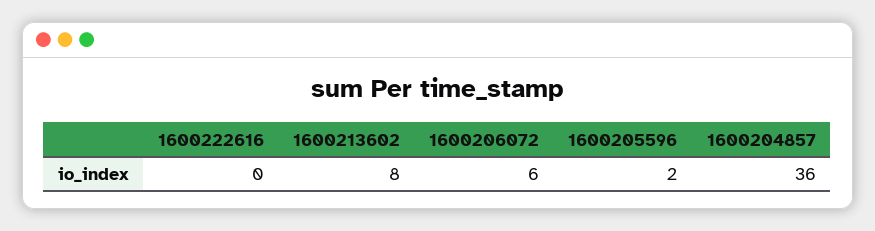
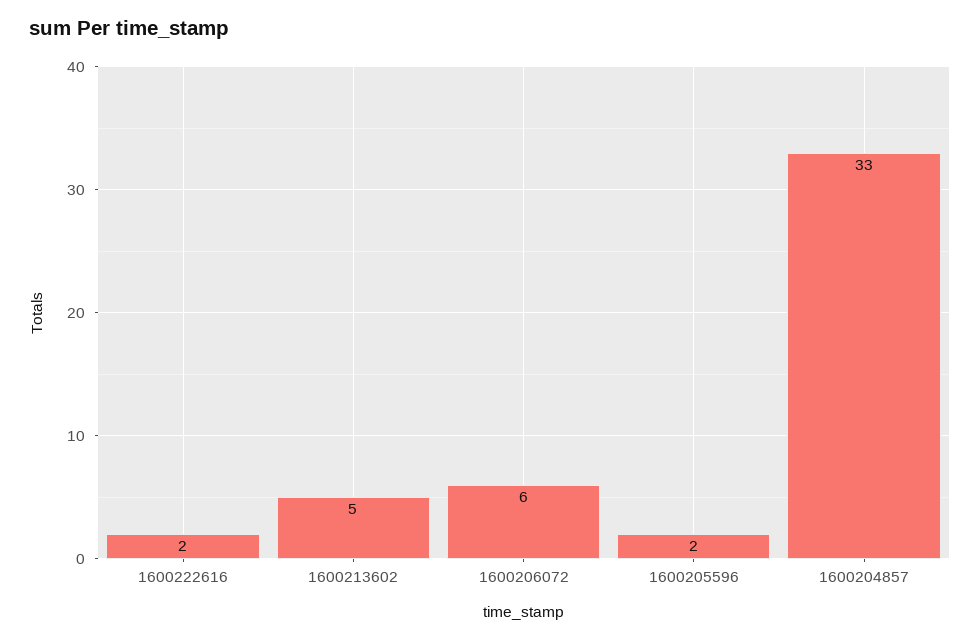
  {
-   "1600222616": 0,
+   "1600222616": 2,
-   "1600213602": 8,
+   "1600213602": 5,
    "1600206072": 6,
    "1600205596": 2,
-   "1600204857": 36
+   "1600204857": 33
  }

